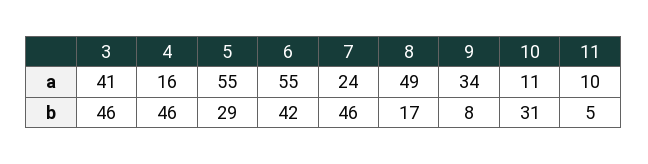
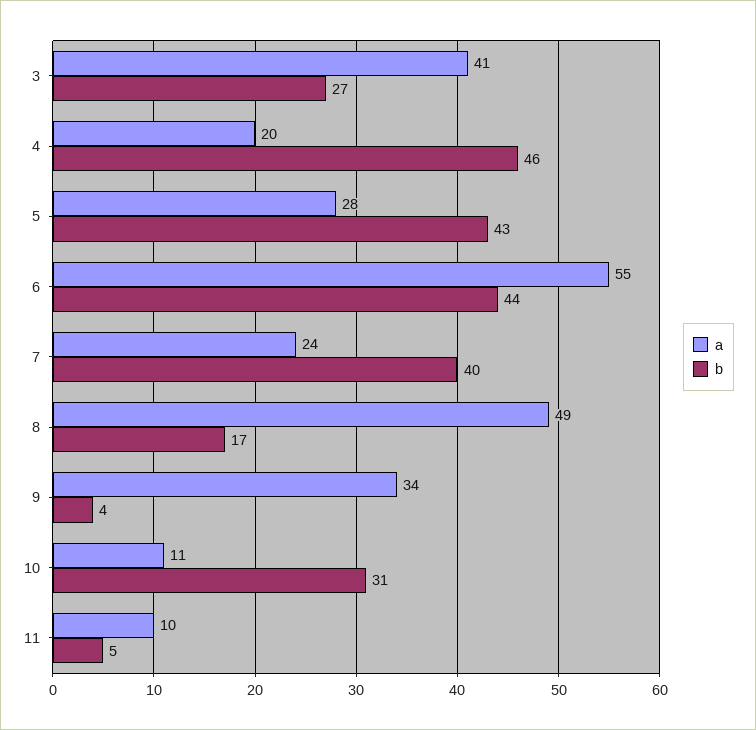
  {
    "a": {
      "3": 41,
-     "4": 16,
+     "4": 20,
-     "5": 55,
+     "5": 28,
      "6": 55,
      "7": 24,
      "8": 49,
      "9": 34,
      "10": 11,
      "11": 10
    },
    "b": {
-     "3": 46,
+     "3": 27,
      "4": 46,
-     "5": 29,
+     "5": 43,
-     "6": 42,
+     "6": 44,
-     "7": 46,
+     "7": 40,
      "8": 17,
-     "9": 8,
+     "9": 4,
      "10": 31,
      "11": 5
    }
  }

